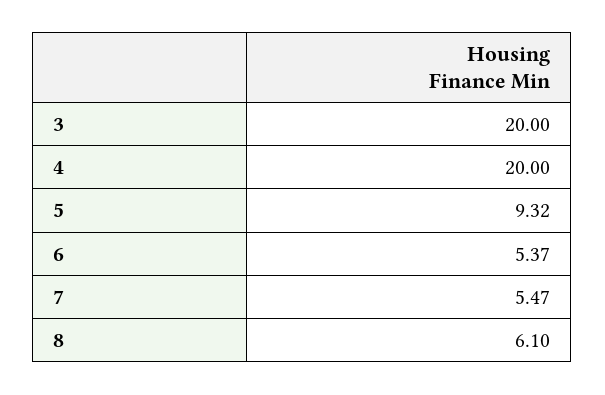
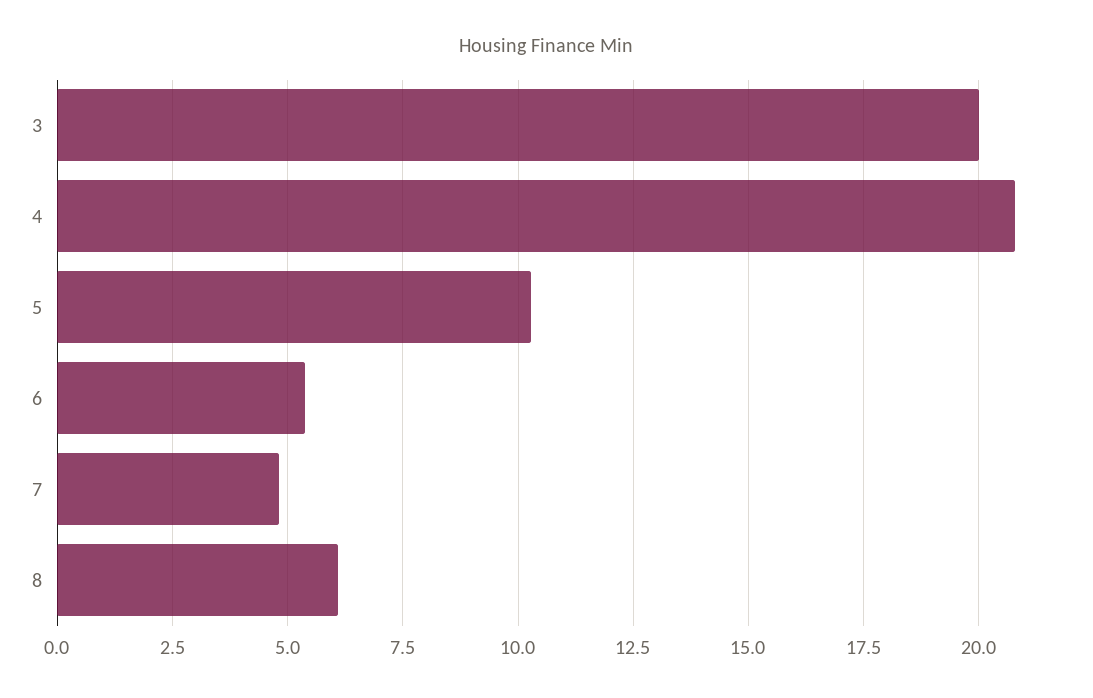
  {
    "3": 20,
-   "4": 20,
+   "4": 20.75,
-   "5": 9.32,
+   "5": 10.25,
    "6": 5.37,
-   "7": 5.47,
+   "7": 4.75,
    "8": 6.1
  }

